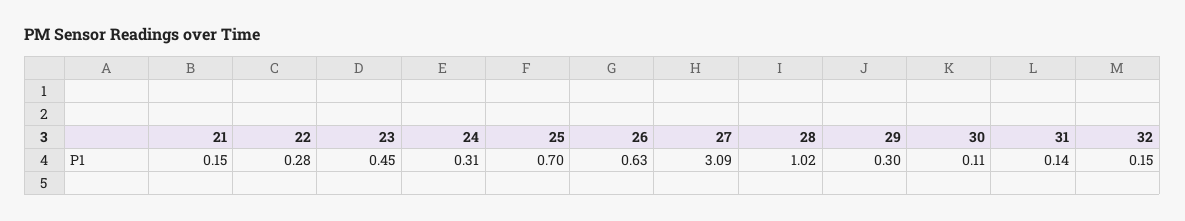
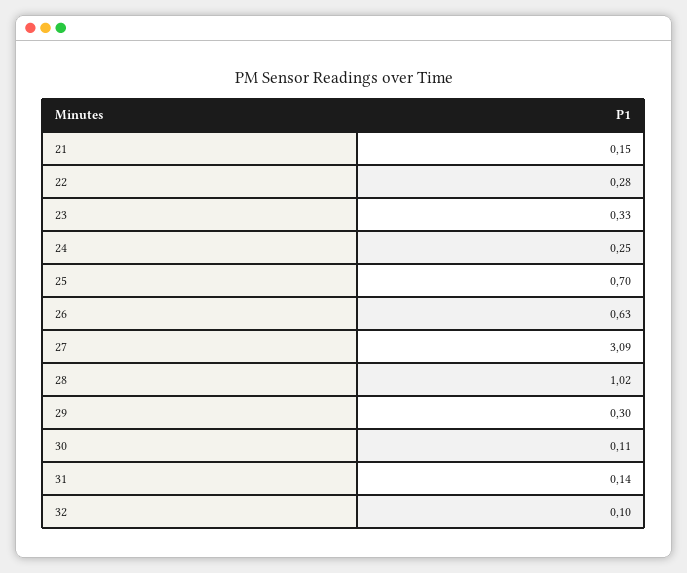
  {
    "21": 0.15,
    "22": 0.28,
-   "23": 0.45,
+   "23": 0.33,
-   "24": 0.31,
+   "24": 0.25,
    "25": 0.7,
    "26": 0.63,
    "27": 3.09,
    "28": 1.02,
    "29": 0.3,
    "30": 0.11,
    "31": 0.14,
-   "32": 0.15
+   "32": 0.1
  }

